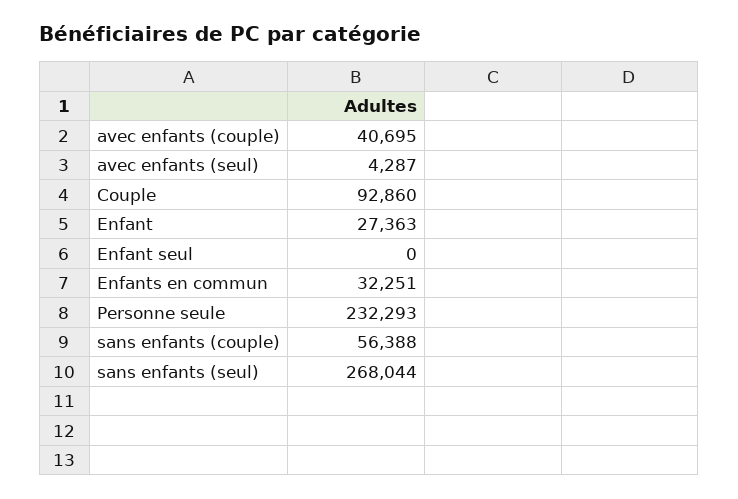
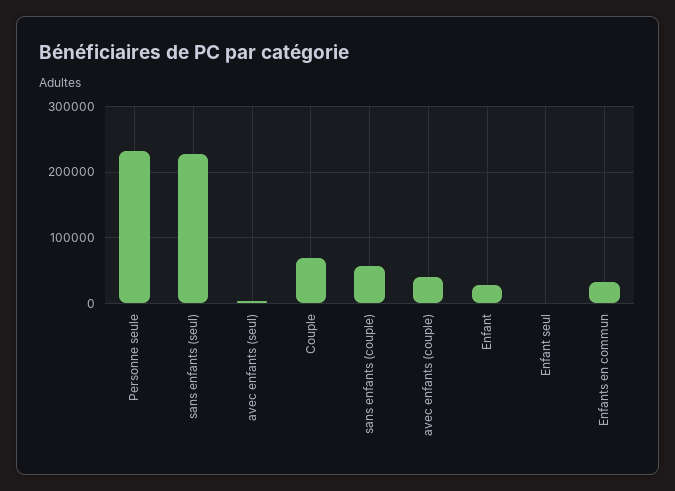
  {
    "avec enfants (couple)": 40695,
    "avec enfants (seul)": 4287,
-   "Couple": 92860,
+   "Couple": 70000,
    "Enfant": 27363,
    "Enfant seul": 0,
    "Enfants en commun": 32251,
    "Personne seule": 232293,
    "sans enfants (couple)": 56388,
-   "sans enfants (seul)": 268044
+   "sans enfants (seul)": 230000
  }

